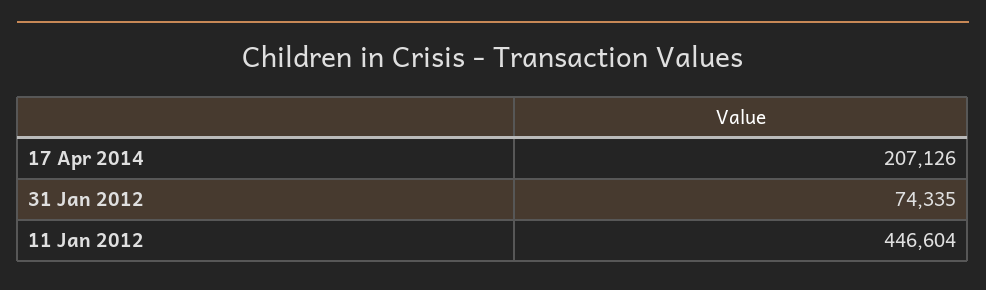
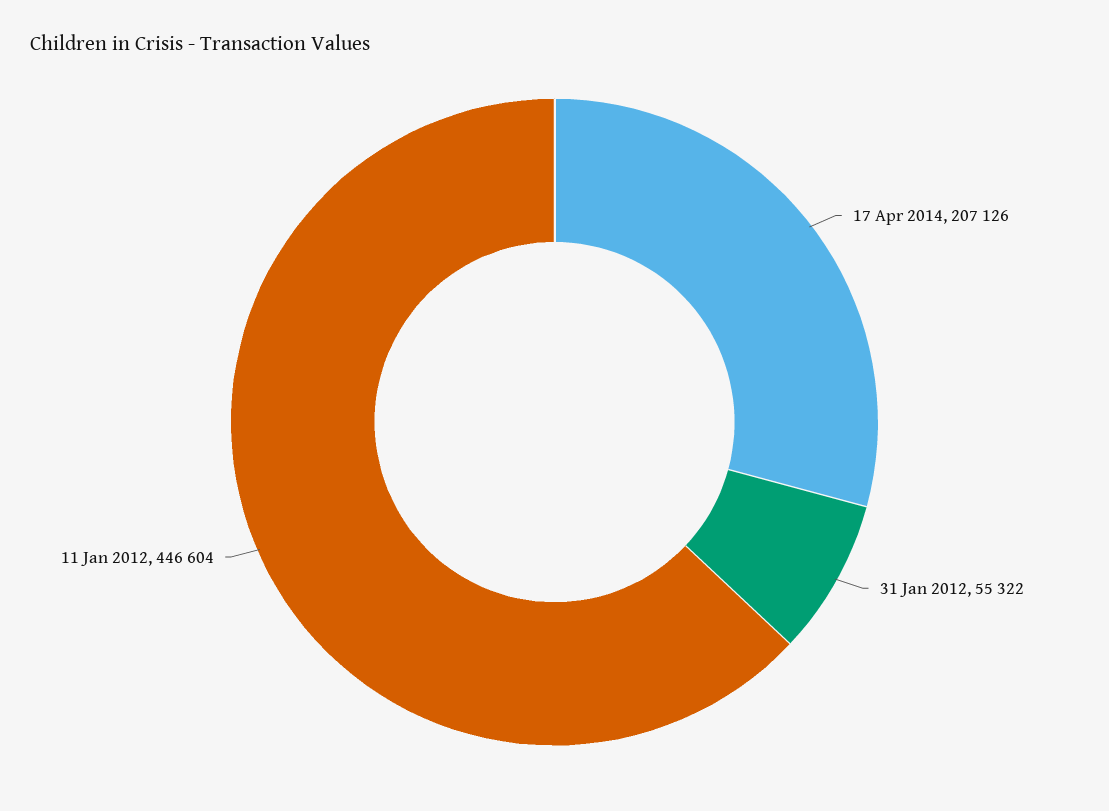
  {
    "17 Apr 2014": 207126,
-   "31 Jan 2012": 74335,
+   "31 Jan 2012": 55322,
    "11 Jan 2012": 446604
  }

